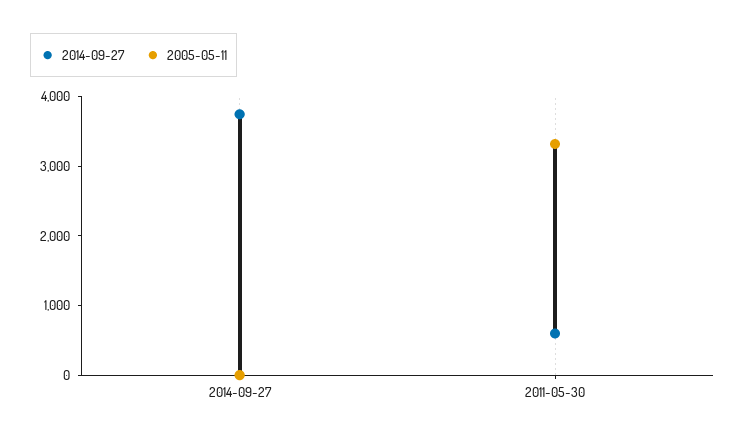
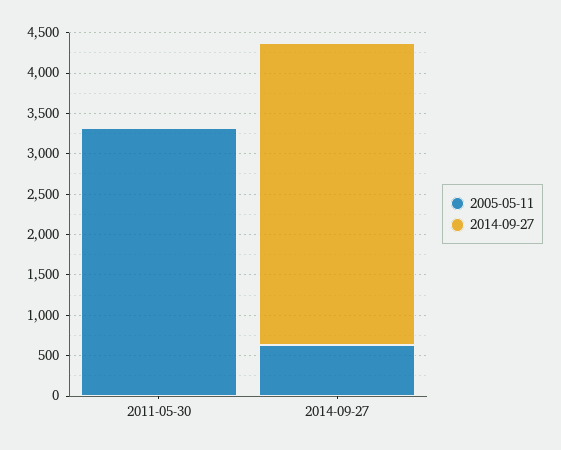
  {
    "2014-09-27": {
      "2014-09-27": 3700,
-     "2011-05-30": 600
+     "2011-05-30": 0
    },
    "2005-05-11": {
-     "2014-09-27": 0,
+     "2014-09-27": 600,
      "2011-05-30": 3300
    }
  }

